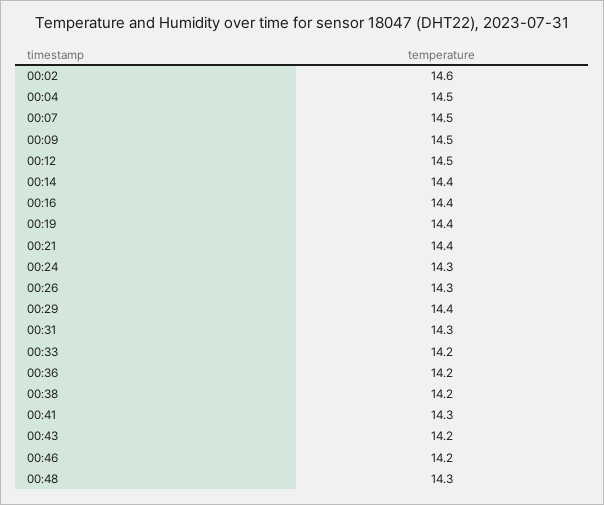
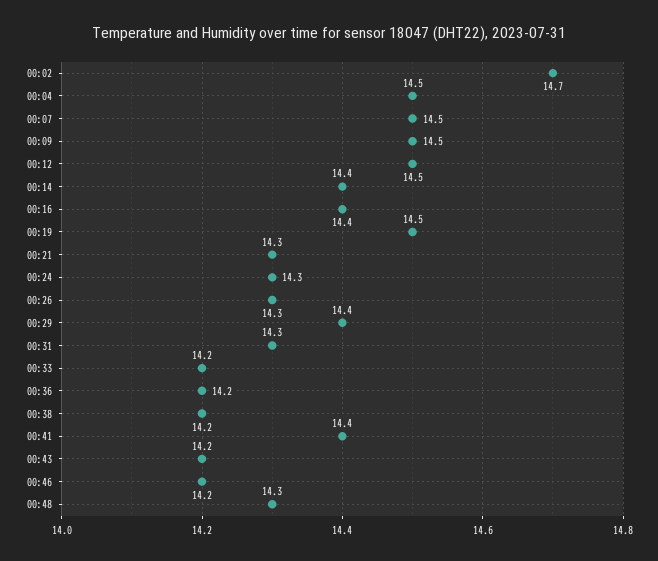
  {
-   "00:02": 14.6,
+   "00:02": 14.7,
    "00:04": 14.5,
    "00:07": 14.5,
    "00:09": 14.5,
    "00:12": 14.5,
    "00:14": 14.4,
    "00:16": 14.4,
-   "00:19": 14.4,
+   "00:19": 14.5,
-   "00:21": 14.4,
+   "00:21": 14.3,
    "00:24": 14.3,
    "00:26": 14.3,
    "00:29": 14.4,
    "00:31": 14.3,
    "00:33": 14.2,
    "00:36": 14.2,
    "00:38": 14.2,
-   "00:41": 14.3,
+   "00:41": 14.4,
    "00:43": 14.2,
    "00:46": 14.2,
    "00:48": 14.3
  }

